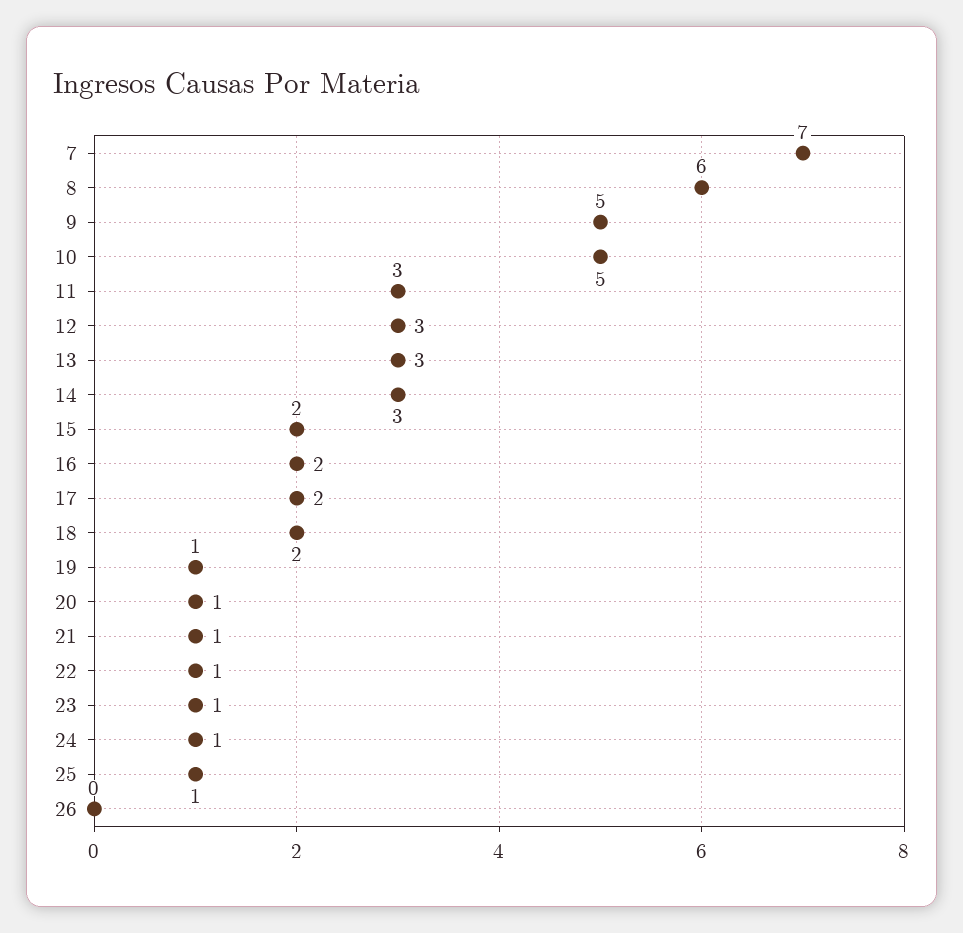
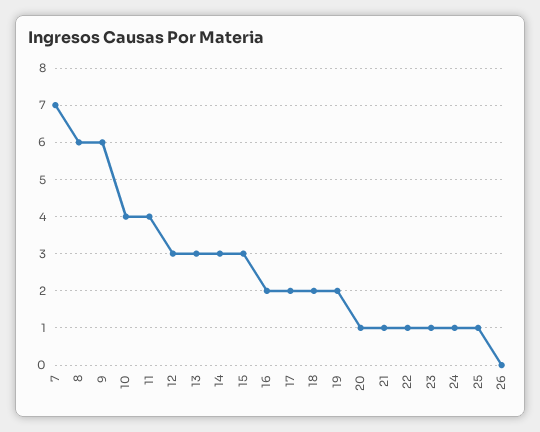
  {
    "7": 7,
    "8": 6,
-   "9": 5,
+   "9": 6,
-   "10": 5,
+   "10": 4,
-   "11": 3,
+   "11": 4,
    "12": 3,
    "13": 3,
    "14": 3,
-   "15": 2,
+   "15": 3,
    "16": 2,
    "17": 2,
    "18": 2,
-   "19": 1,
+   "19": 2,
    "20": 1,
    "21": 1,
    "22": 1,
    "23": 1,
    "24": 1,
    "25": 1,
    "26": 0
  }

